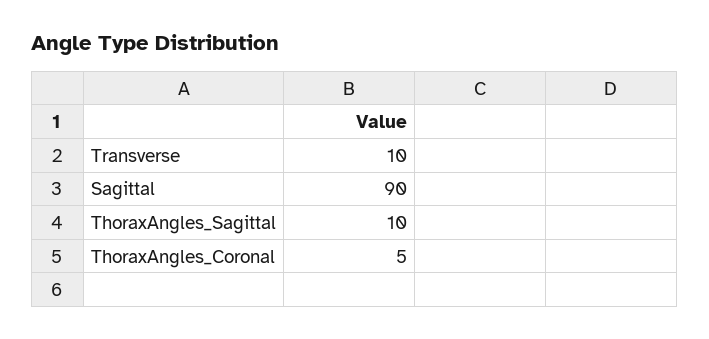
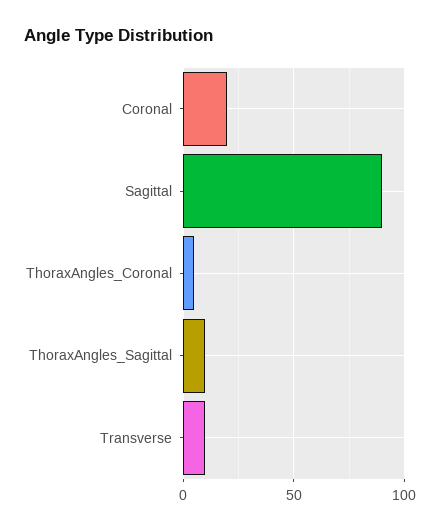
  {
    "Transverse": 10,
    "Sagittal": 90,
    "ThoraxAngles_Sagittal": 10,
-   "ThoraxAngles_Coronal": 5
+   "ThoraxAngles_Coronal": 5,
+   "Coronal": 20
  }

